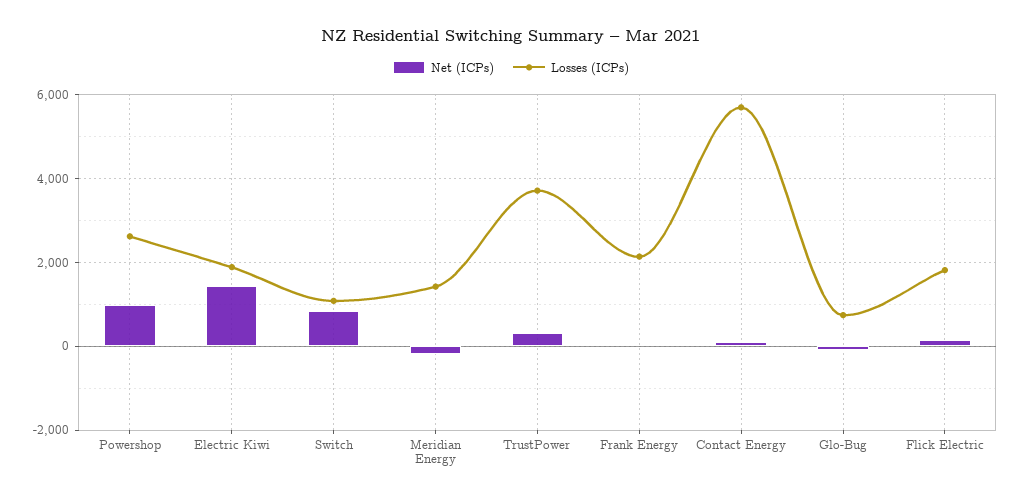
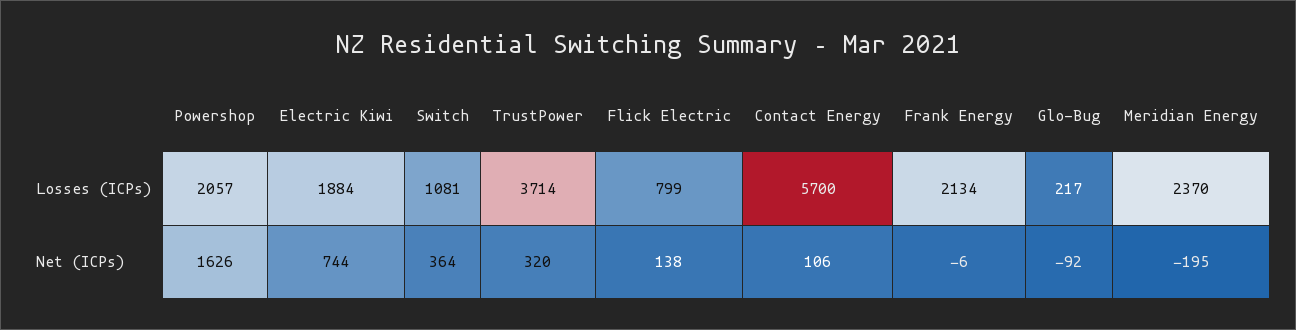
  {
    "Net (ICPs)": {
-     "Powershop": 1000,
+     "Powershop": 1626,
-     "Electric Kiwi": 1400,
+     "Electric Kiwi": 744,
-     "Switch": 800,
+     "Switch": 364,
      "Meridian Energy": -195,
      "TrustPower": 320,
      "Frank Energy": -6,
      "Contact Energy": 106,
      "Glo-Bug": -92,
      "Flick Electric": 138
    },
    "Losses (ICPs)": {
-     "Powershop": 2600,
+     "Powershop": 2057,
      "Electric Kiwi": 1884,
      "Switch": 1081,
-     "Meridian Energy": 1400,
+     "Meridian Energy": 2370,
      "TrustPower": 3714,
      "Frank Energy": 2134,
      "Contact Energy": 5700,
-     "Glo-Bug": 800,
+     "Glo-Bug": 217,
-     "Flick Electric": 1800
+     "Flick Electric": 799
    }
  }

